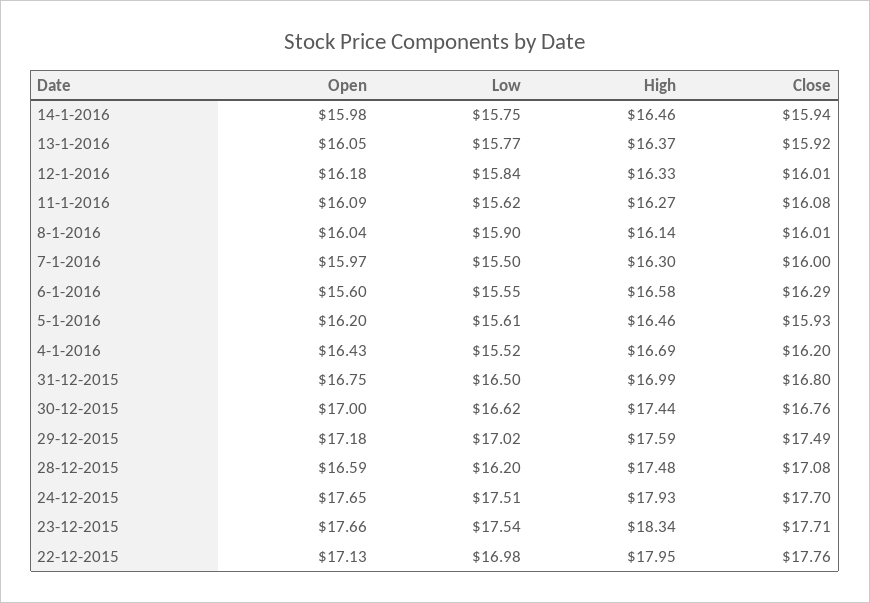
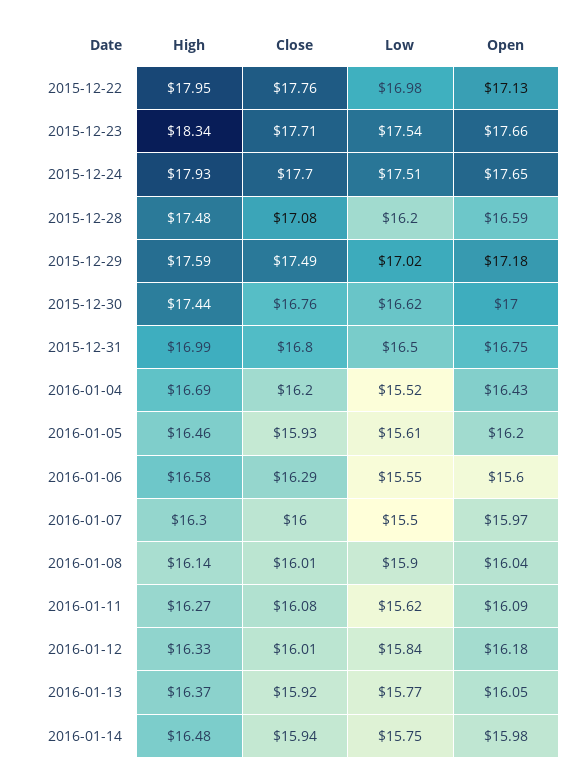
  {
    "Open": {
      "14-1-2016": 15.98,
      "13-1-2016": 16.05,
      "12-1-2016": 16.18,
      "11-1-2016": 16.09,
      "8-1-2016": 16.04,
      "7-1-2016": 15.97,
      "6-1-2016": 15.6,
      "5-1-2016": 16.2,
      "4-1-2016": 16.43,
      "31-12-2015": 16.75,
      "30-12-2015": 17,
      "29-12-2015": 17.18,
      "28-12-2015": 16.59,
      "24-12-2015": 17.65,
      "23-12-2015": 17.66,
      "22-12-2015": 17.13
    },
    "Low": {
      "14-1-2016": 15.75,
      "13-1-2016": 15.77,
      "12-1-2016": 15.84,
      "11-1-2016": 15.62,
      "8-1-2016": 15.9,
      "7-1-2016": 15.5,
      "6-1-2016": 15.55,
      "5-1-2016": 15.61,
      "4-1-2016": 15.52,
      "31-12-2015": 16.5,
      "30-12-2015": 16.62,
      "29-12-2015": 17.02,
      "28-12-2015": 16.2,
      "24-12-2015": 17.51,
      "23-12-2015": 17.54,
      "22-12-2015": 16.98
    },
    "High": {
-     "14-1-2016": 16.46,
+     "14-1-2016": 16.48,
      "13-1-2016": 16.37,
      "12-1-2016": 16.33,
      "11-1-2016": 16.27,
      "8-1-2016": 16.14,
      "7-1-2016": 16.3,
      "6-1-2016": 16.58,
      "5-1-2016": 16.46,
      "4-1-2016": 16.69,
      "31-12-2015": 16.99,
      "30-12-2015": 17.44,
      "29-12-2015": 17.59,
      "28-12-2015": 17.48,
      "24-12-2015": 17.93,
      "23-12-2015": 18.34,
      "22-12-2015": 17.95
    },
    "Close": {
      "14-1-2016": 15.94,
      "13-1-2016": 15.92,
      "12-1-2016": 16.01,
      "11-1-2016": 16.08,
      "8-1-2016": 16.01,
      "7-1-2016": 16,
      "6-1-2016": 16.29,
      "5-1-2016": 15.93,
      "4-1-2016": 16.2,
      "31-12-2015": 16.8,
      "30-12-2015": 16.76,
      "29-12-2015": 17.49,
      "28-12-2015": 17.08,
      "24-12-2015": 17.7,
      "23-12-2015": 17.71,
      "22-12-2015": 17.76
    }
  }

